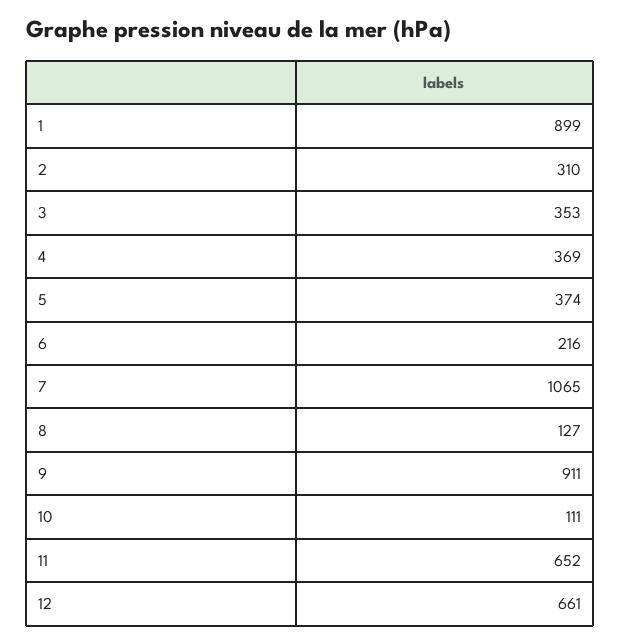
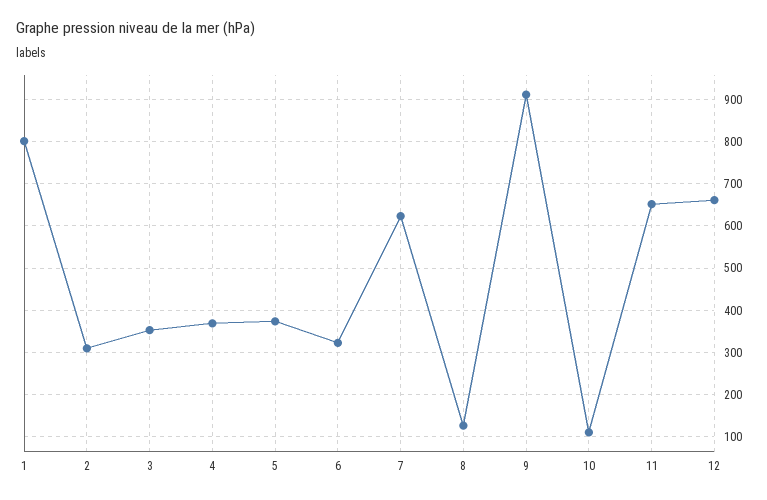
  {
-   "1": 899,
+   "1": 800,
    "2": 310,
    "3": 353,
    "4": 369,
    "5": 374,
-   "6": 216,
+   "6": 320,
-   "7": 1065,
+   "7": 620,
    "8": 127,
    "9": 911,
    "10": 111,
    "11": 652,
    "12": 661
  }

